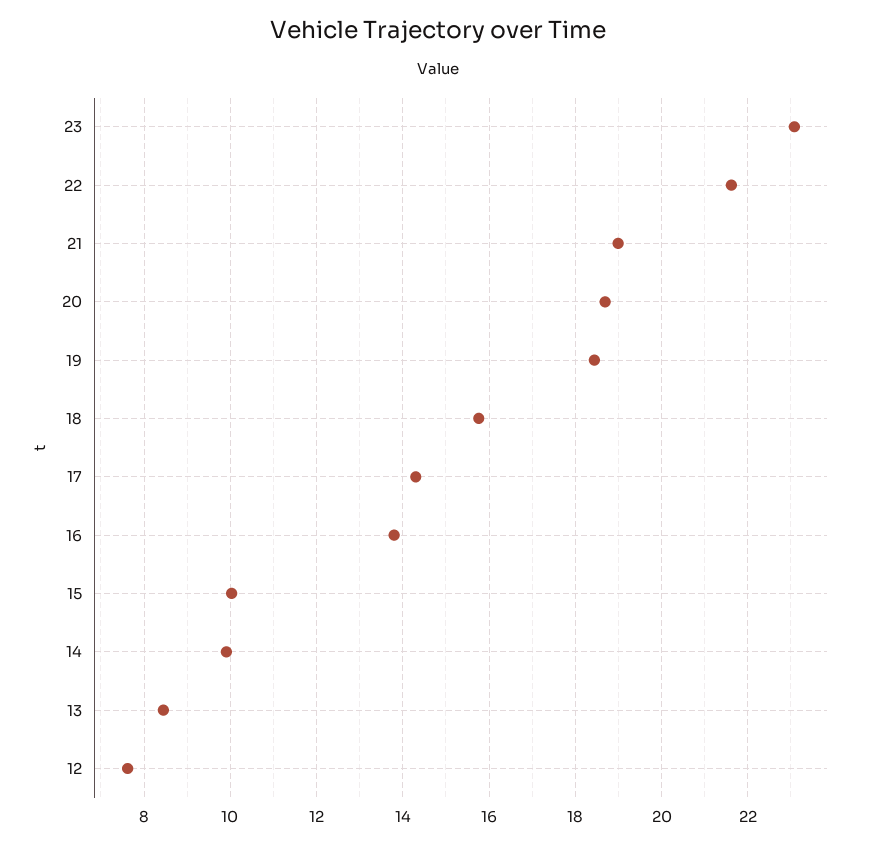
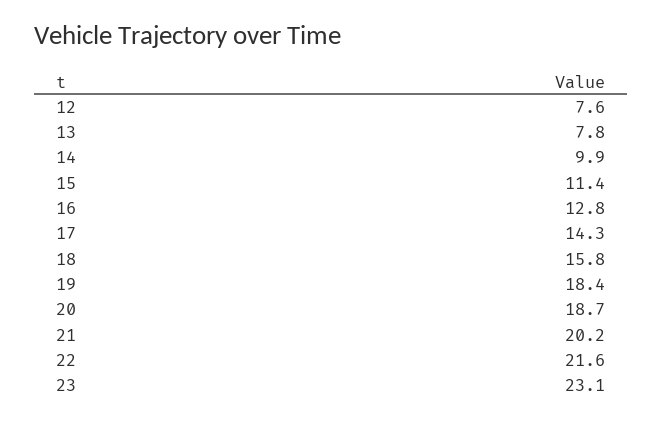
  {
    "23": 23.1,
    "22": 21.6,
-   "21": 19,
+   "21": 20.2,
    "20": 18.7,
    "19": 18.4,
    "18": 15.8,
    "17": 14.3,
-   "16": 13.8,
+   "16": 12.8,
-   "15": 10,
+   "15": 11.4,
    "14": 9.9,
-   "13": 8.4,
+   "13": 7.8,
    "12": 7.6
  }

